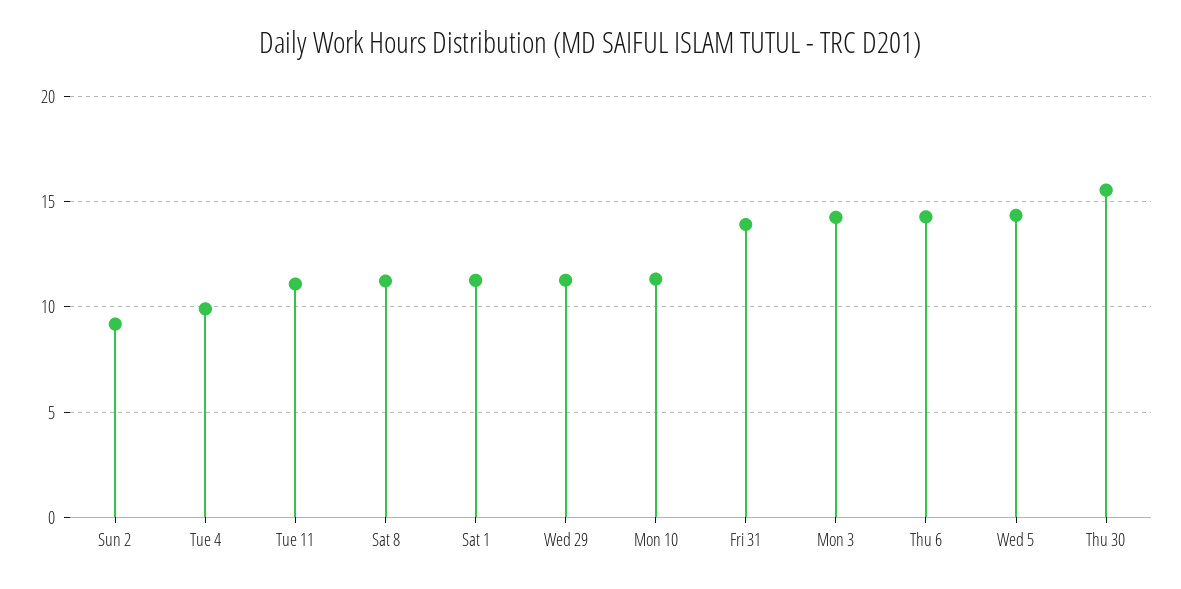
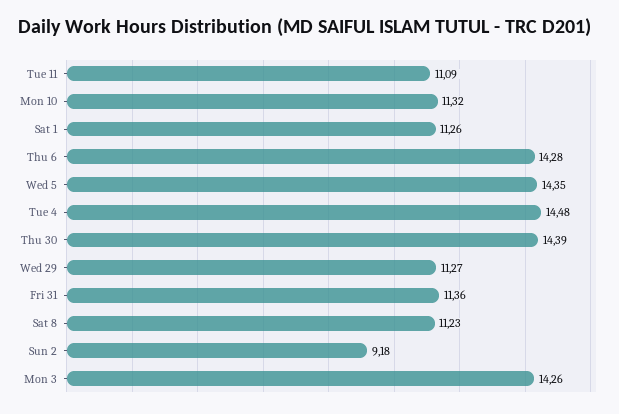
  {
    "Sun 2": 9.18,
-   "Tue 4": 10,
+   "Tue 4": 14.48,
    "Tue 11": 11.09,
    "Sat 8": 11.23,
    "Sat 1": 11.26,
    "Wed 29": 11.27,
    "Mon 10": 11.32,
-   "Fri 31": 14,
+   "Fri 31": 11.36,
    "Mon 3": 14.26,
    "Thu 6": 14.28,
    "Wed 5": 14.35,
-   "Thu 30": 15.5
+   "Thu 30": 14.39
  }

